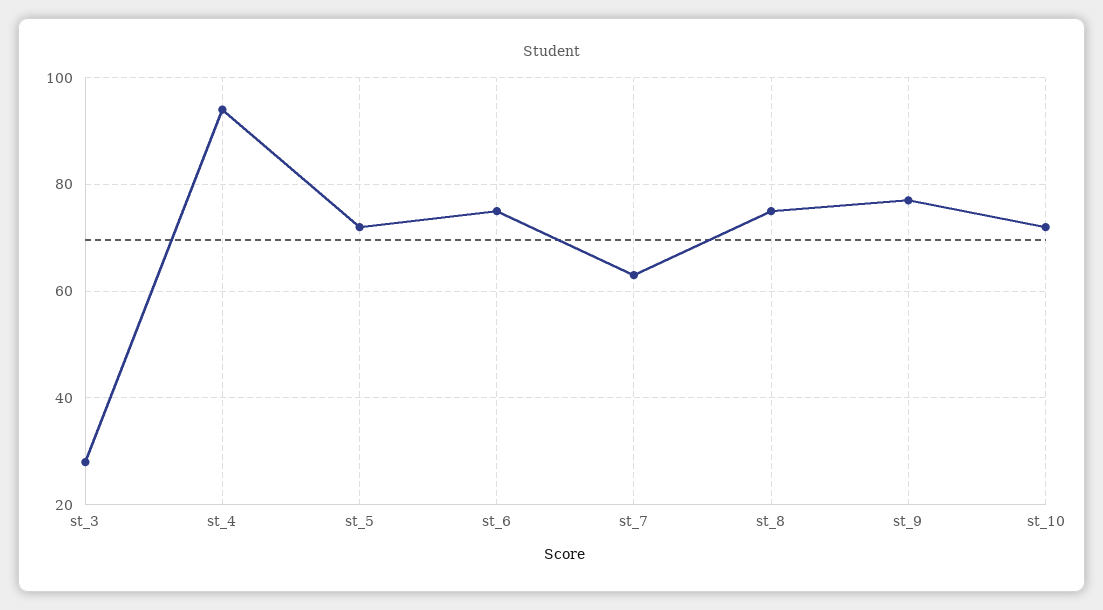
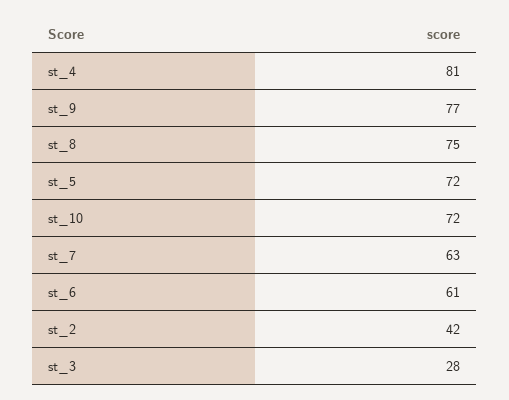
  {
    "st_3": 28,
-   "st_4": 95,
+   "st_4": 81,
    "st_5": 72,
-   "st_6": 75,
+   "st_6": 61,
    "st_7": 63,
    "st_8": 75,
    "st_9": 77,
-   "st_10": 72
+   "st_10": 72,
+   "st_2": 42
  }

